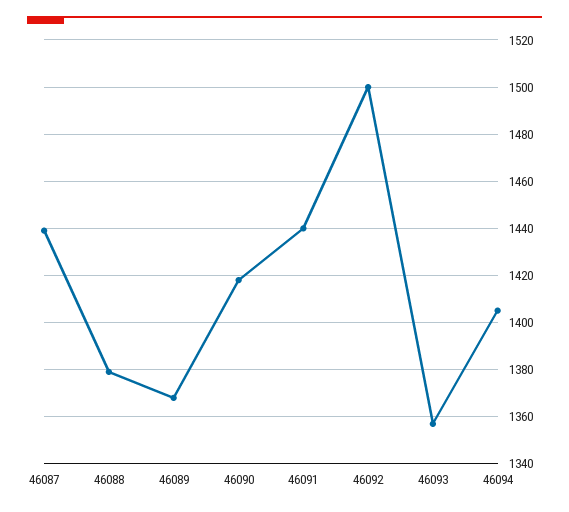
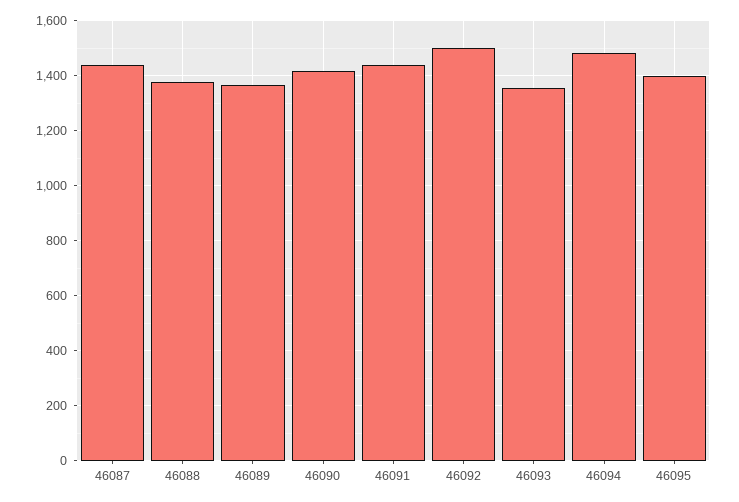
  {
    "46087": 1440,
    "46088": 1380,
    "46089": 1370,
    "46090": 1420,
    "46091": 1440,
    "46092": 1500,
    "46093": 1355,
-   "46094": 1405
+   "46094": 1475,
+   "46095": 1400
  }

